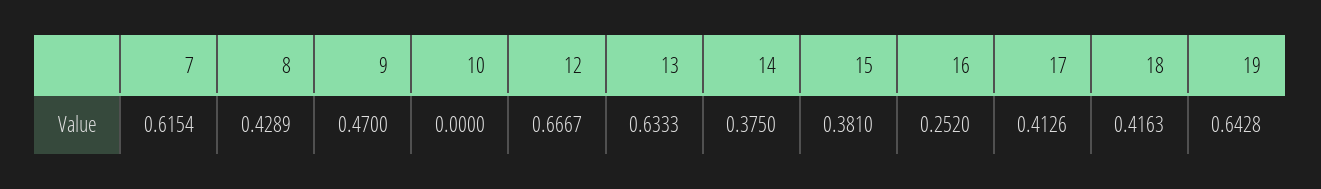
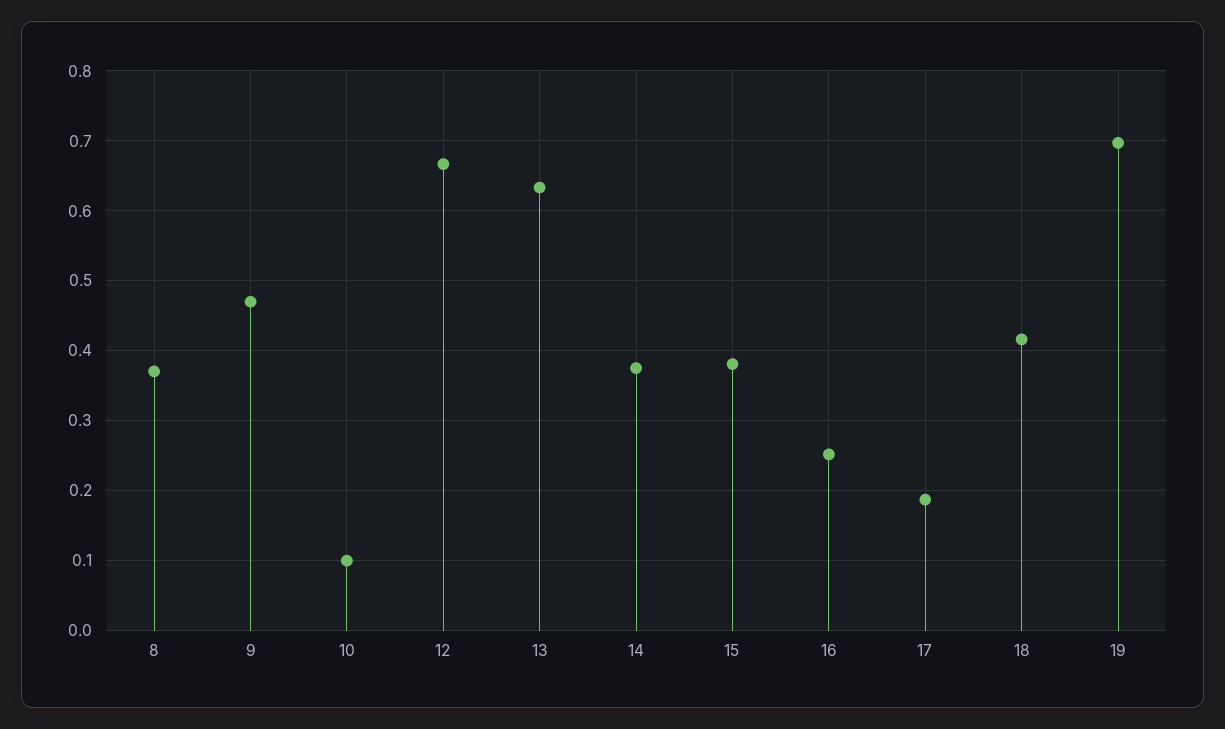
  {
-   "7": 0.6154,
-   "8": 0.4289,
+   "8": 0.37,
    "9": 0.47,
-   "10": 0,
+   "10": 0.1,
    "12": 0.6667,
    "13": 0.6333,
    "14": 0.375,
    "15": 0.381,
    "16": 0.252,
-   "17": 0.4126,
+   "17": 0.19,
    "18": 0.4163,
-   "19": 0.6428
+   "19": 0.7
  }

